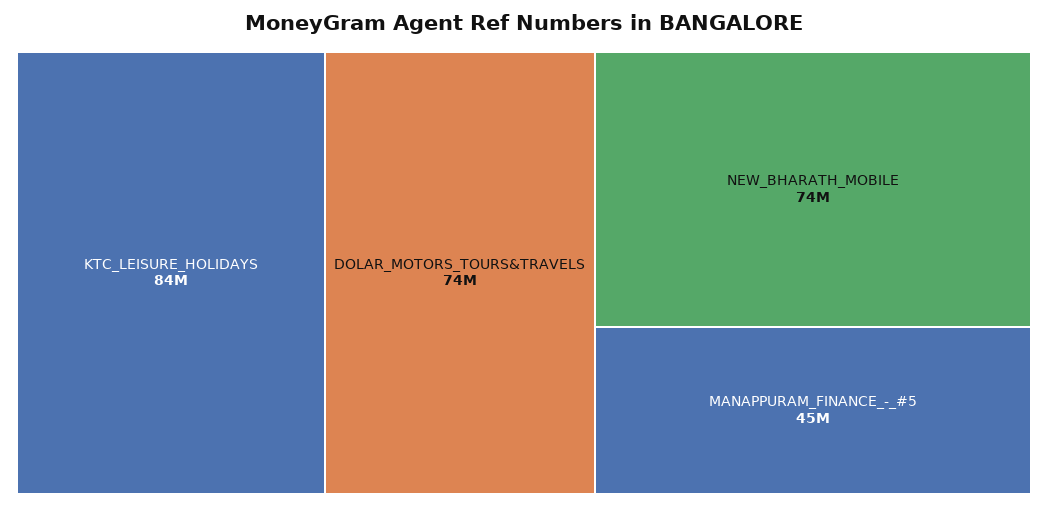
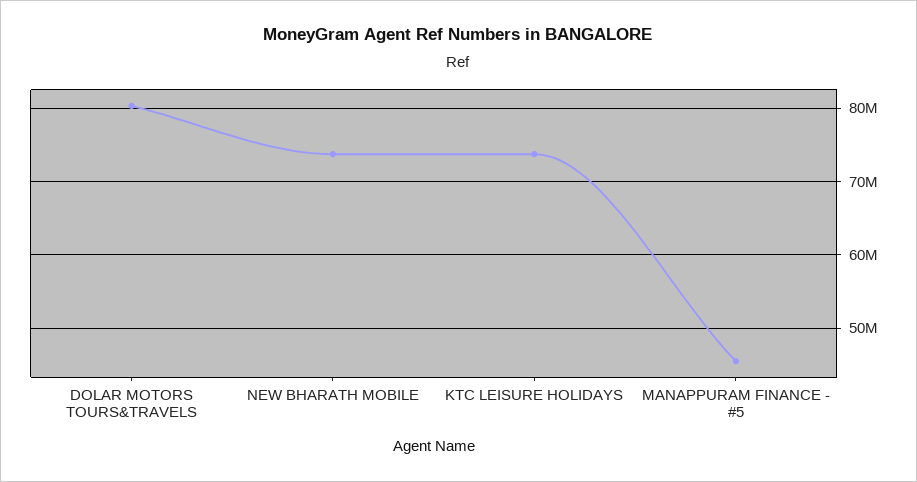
  {
-   "KTC_LEISURE_HOLIDAYS": 84000000,
+   "KTC_LEISURE_HOLIDAYS": 74000000,
-   "DOLAR_MOTORS_TOURS&TRAVELS": 74000000,
+   "DOLAR_MOTORS_TOURS&TRAVELS": 80000000,
    "NEW_BHARATH_MOBILE": 74000000,
    "MANAPPURAM_FINANCE_-_#5": 45000000
  }

